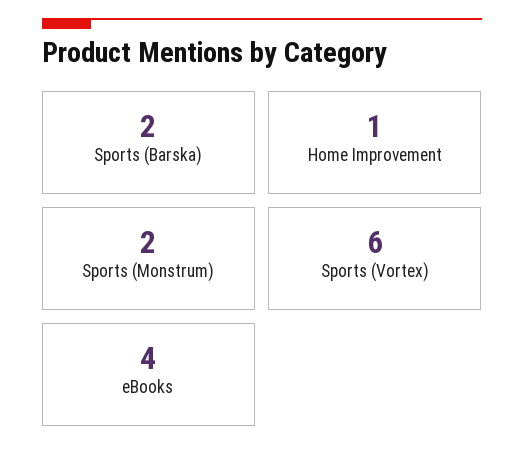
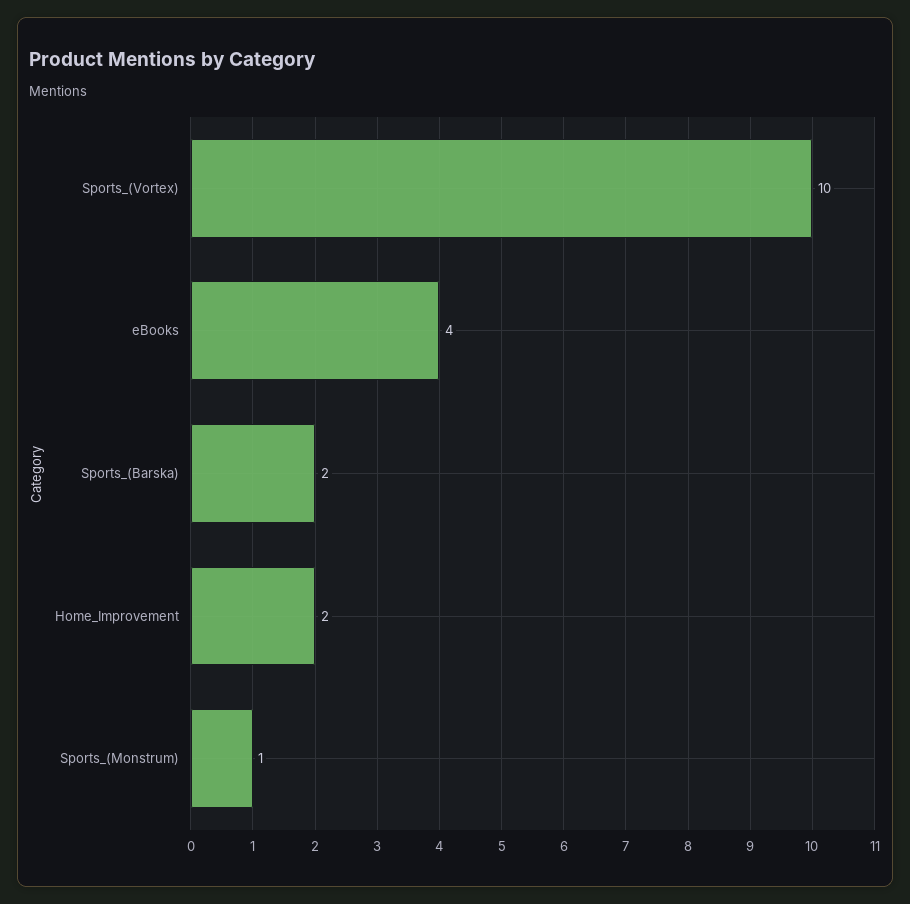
  {
    "Sports (Barska)": 2,
-   "Home Improvement": 1,
+   "Home Improvement": 2,
-   "Sports (Monstrum)": 2,
+   "Sports (Monstrum)": 1,
-   "Sports (Vortex)": 6,
+   "Sports (Vortex)": 10,
    "eBooks": 4
  }

